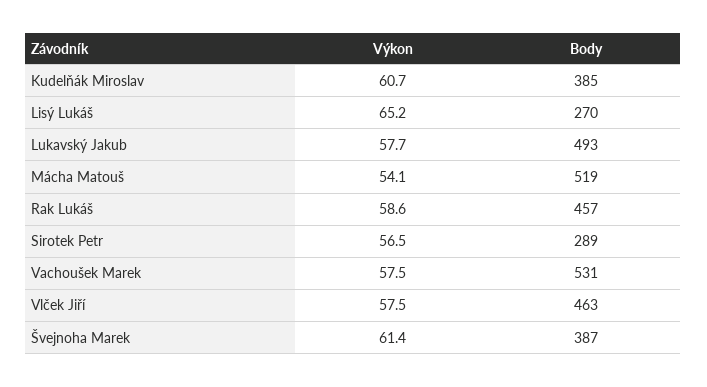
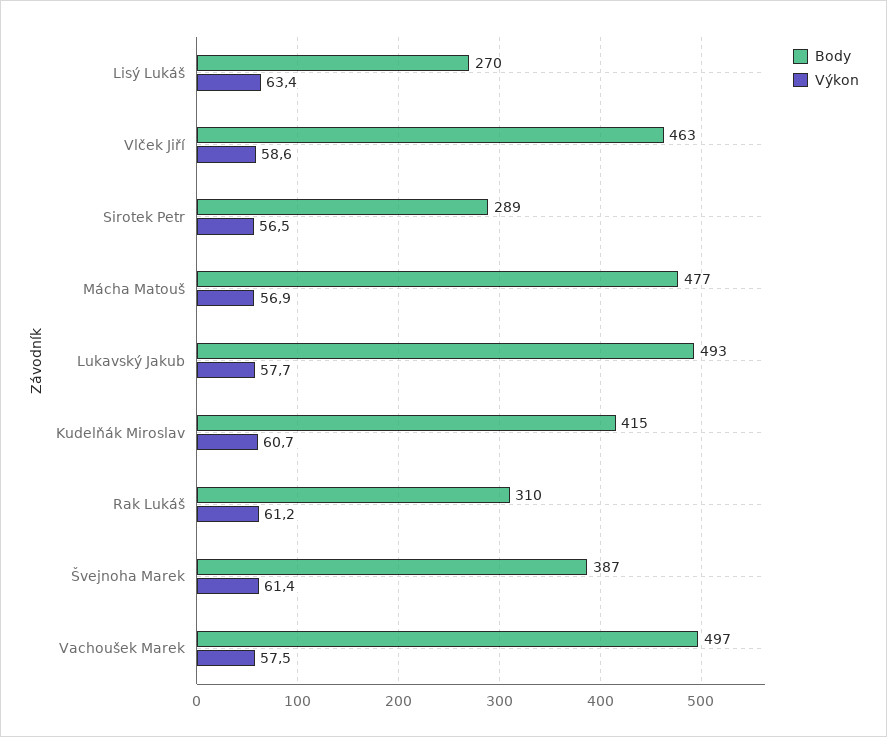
  {
    "Výkon": {
      "Kudelňák Miroslav": 60.7,
-     "Lisý Lukáš": 65.2,
+     "Lisý Lukáš": 63.4,
      "Lukavský Jakub": 57.7,
-     "Mácha Matouš": 54.1,
+     "Mácha Matouš": 56.9,
-     "Rak Lukáš": 58.6,
+     "Rak Lukáš": 61.2,
      "Sirotek Petr": 56.5,
      "Vachoušek Marek": 57.5,
-     "Vlček Jiří": 57.5,
+     "Vlček Jiří": 58.6,
      "Švejnoha Marek": 61.4
    },
    "Body": {
-     "Kudelňák Miroslav": 385,
+     "Kudelňák Miroslav": 415,
      "Lisý Lukáš": 270,
      "Lukavský Jakub": 493,
-     "Mácha Matouš": 519,
+     "Mácha Matouš": 477,
-     "Rak Lukáš": 457,
+     "Rak Lukáš": 310,
      "Sirotek Petr": 289,
-     "Vachoušek Marek": 531,
+     "Vachoušek Marek": 497,
      "Vlček Jiří": 463,
      "Švejnoha Marek": 387
    }
  }

